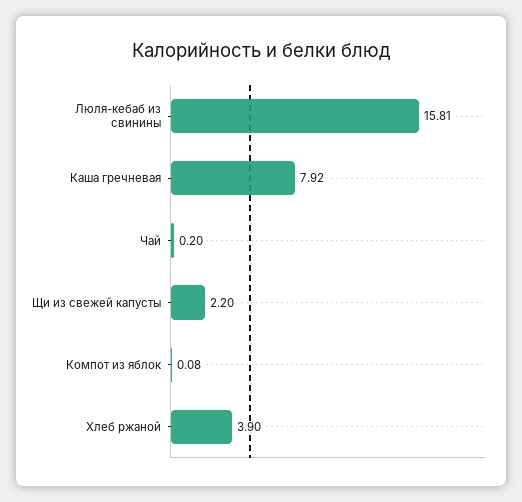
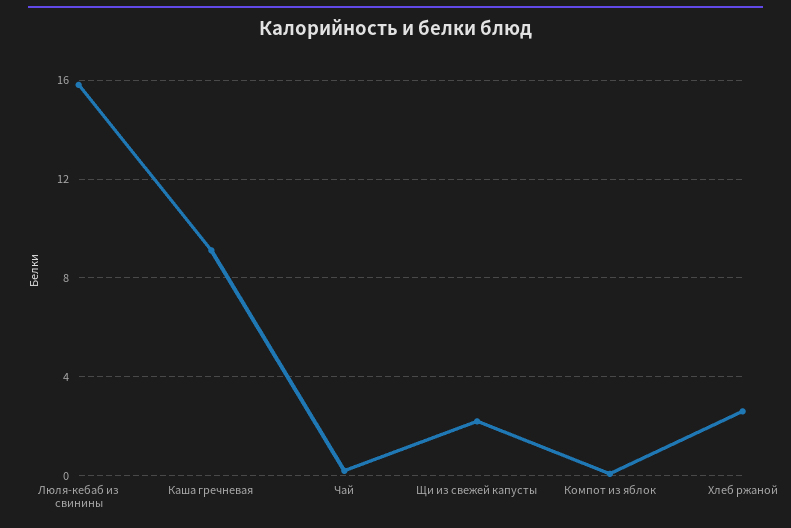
  {
    "Люля-кебаб из свинины": 15.81,
-   "Каша гречневая": 7.92,
+   "Каша гречневая": 9,
    "Чай": 0.2,
    "Щи из свежей капусты": 2.2,
    "Компот из яблок": 0.08,
-   "Хлеб ржаной": 3.9
+   "Хлеб ржаной": 2.5
  }

